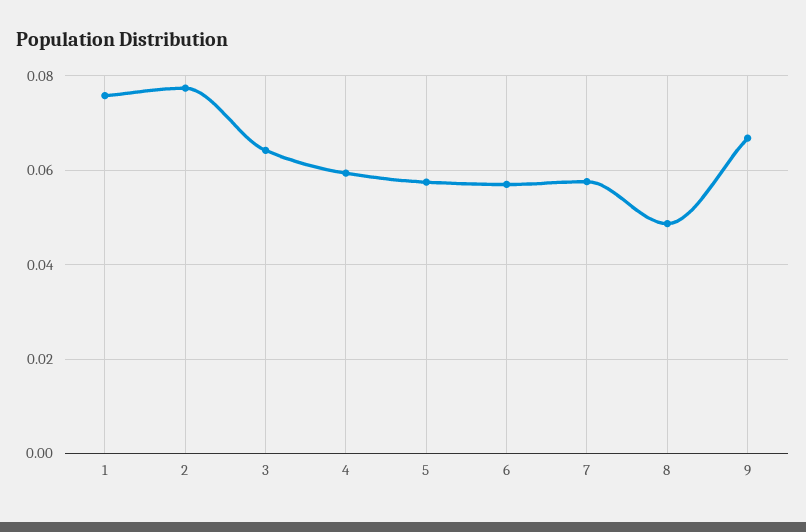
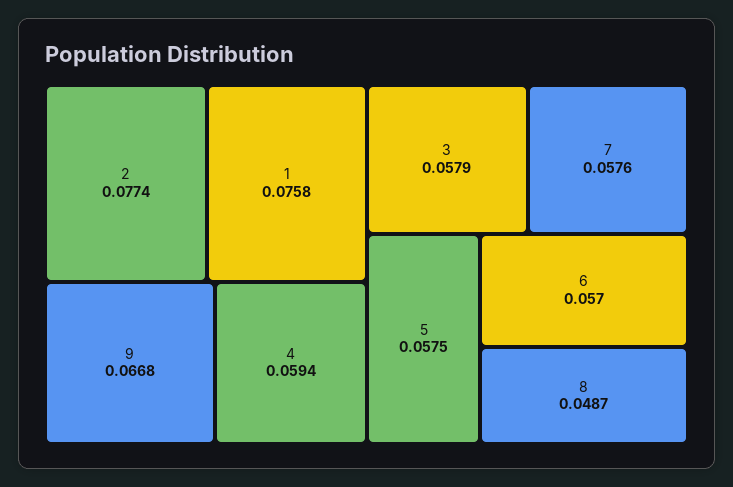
  {
    "1": 0.0758,
    "2": 0.0774,
-   "3": 0.064,
+   "3": 0.0579,
    "4": 0.0594,
    "5": 0.0575,
    "6": 0.057,
    "7": 0.0576,
    "8": 0.0487,
    "9": 0.0668
  }

